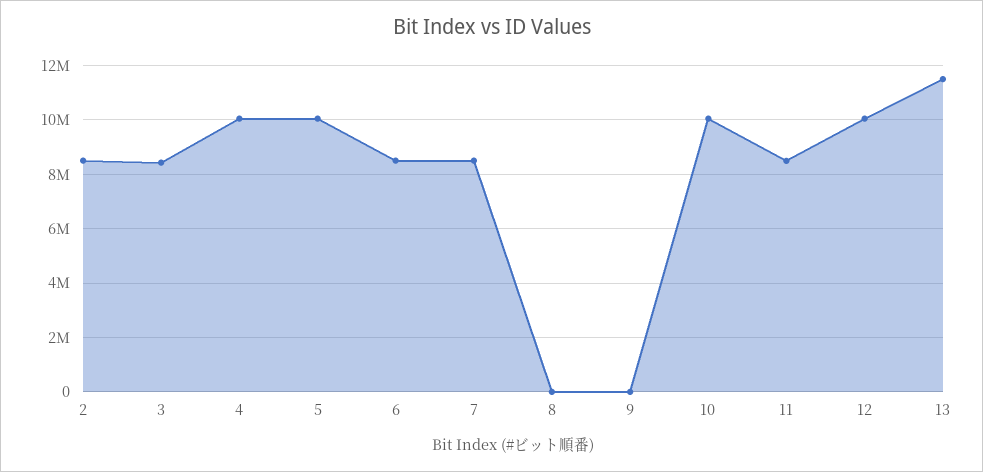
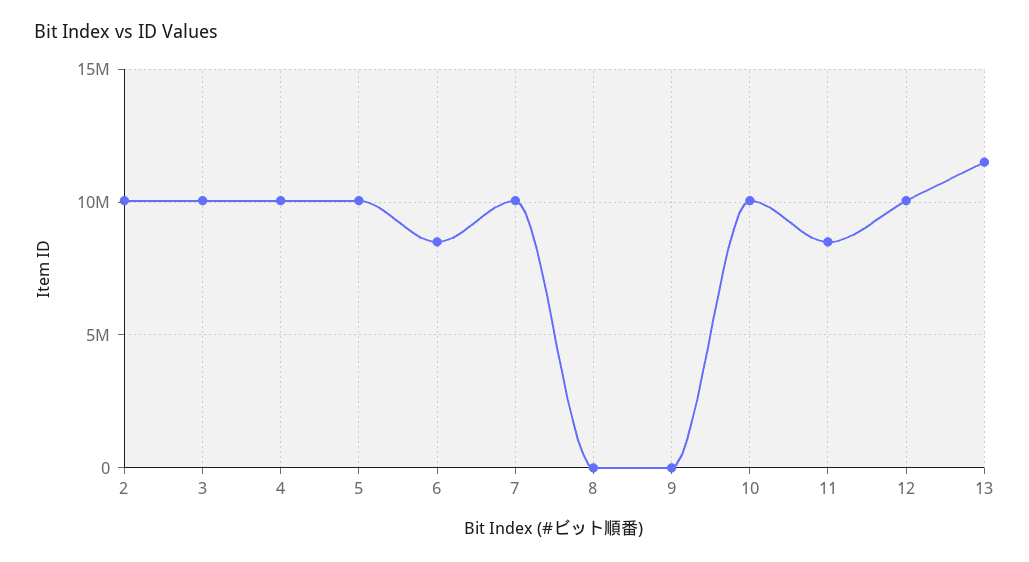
  {
-   "2": 8500000,
+   "2": 10000000,
-   "3": 8500000,
+   "3": 10000000,
    "4": 10000000,
    "5": 10000000,
    "6": 8500000,
-   "7": 8500000,
+   "7": 10000000,
    "8": 0,
    "9": 0,
    "10": 10000000,
    "11": 8500000,
    "12": 10000000,
    "13": 11500000
  }

